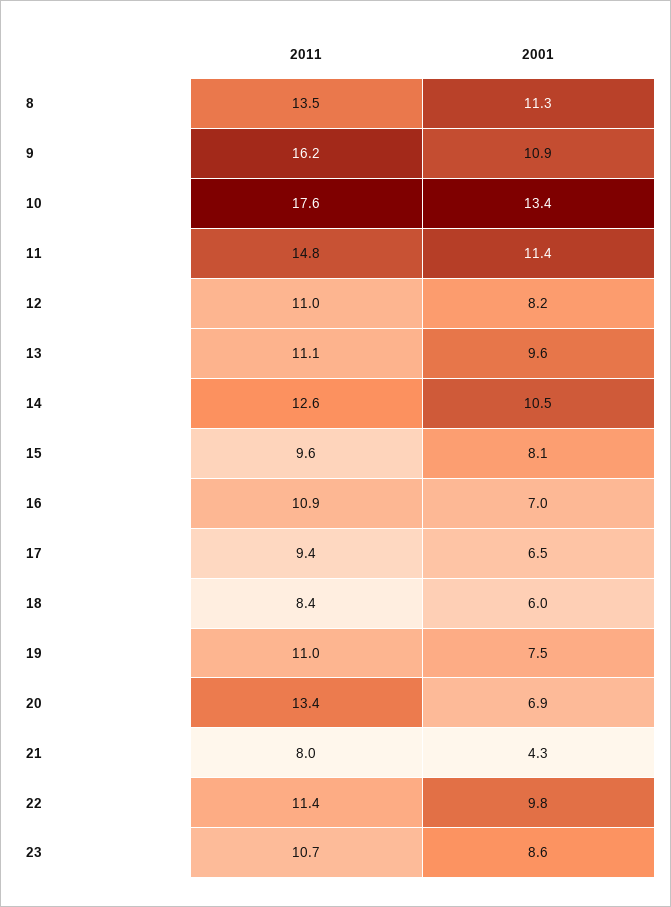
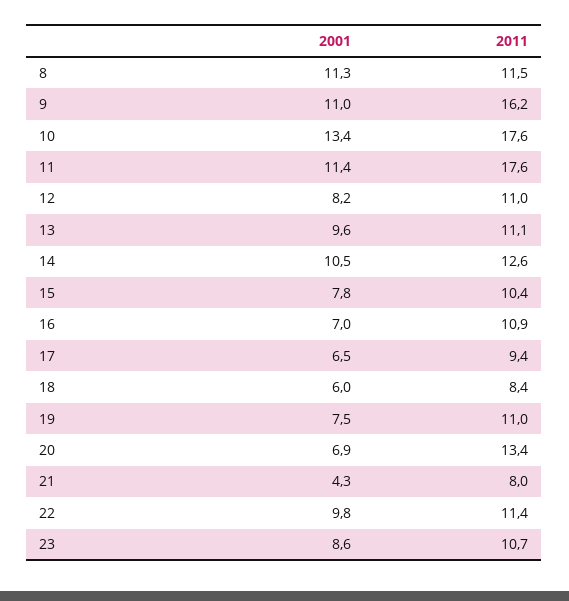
  {
    "2011": {
-     "8": 13.5,
+     "8": 11.5,
      "9": 16.2,
      "10": 17.6,
-     "11": 14.8,
+     "11": 17.6,
      "12": 11,
      "13": 11.1,
      "14": 12.6,
-     "15": 9.6,
+     "15": 10.4,
      "16": 10.9,
      "17": 9.4,
      "18": 8.4,
      "19": 11,
      "20": 13.4,
      "21": 8,
      "22": 11.4,
      "23": 10.7
    },
    "2001": {
      "8": 11.3,
-     "9": 10.9,
+     "9": 11,
      "10": 13.4,
      "11": 11.4,
      "12": 8.2,
      "13": 9.6,
      "14": 10.5,
-     "15": 8.1,
+     "15": 7.8,
      "16": 7,
      "17": 6.5,
      "18": 6,
      "19": 7.5,
      "20": 6.9,
      "21": 4.3,
      "22": 9.8,
      "23": 8.6
    }
  }

